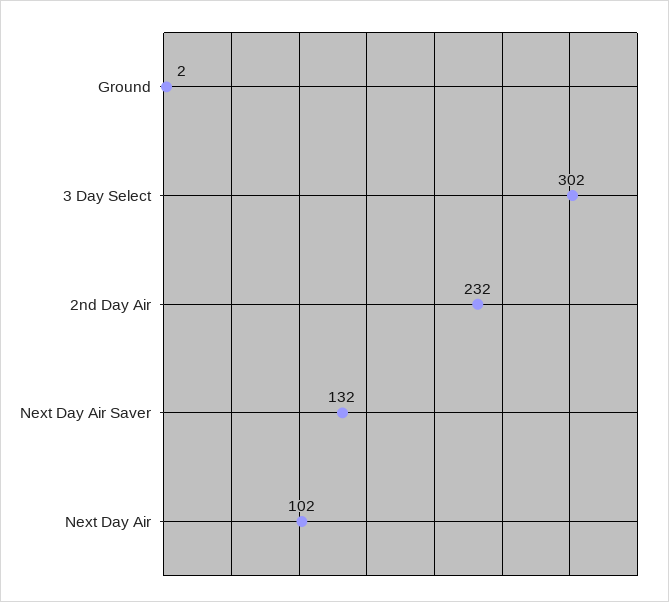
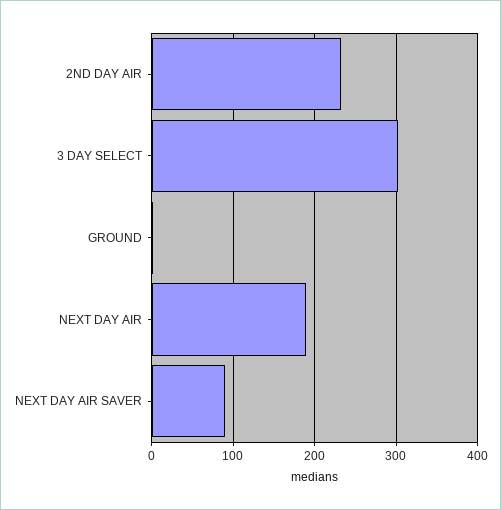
  {
    "Ground": 2,
    "3 Day Select": 302,
    "2nd Day Air": 232,
-   "Next Day Air Saver": 132,
+   "Next Day Air Saver": 90,
-   "Next Day Air": 102
+   "Next Day Air": 190
  }

